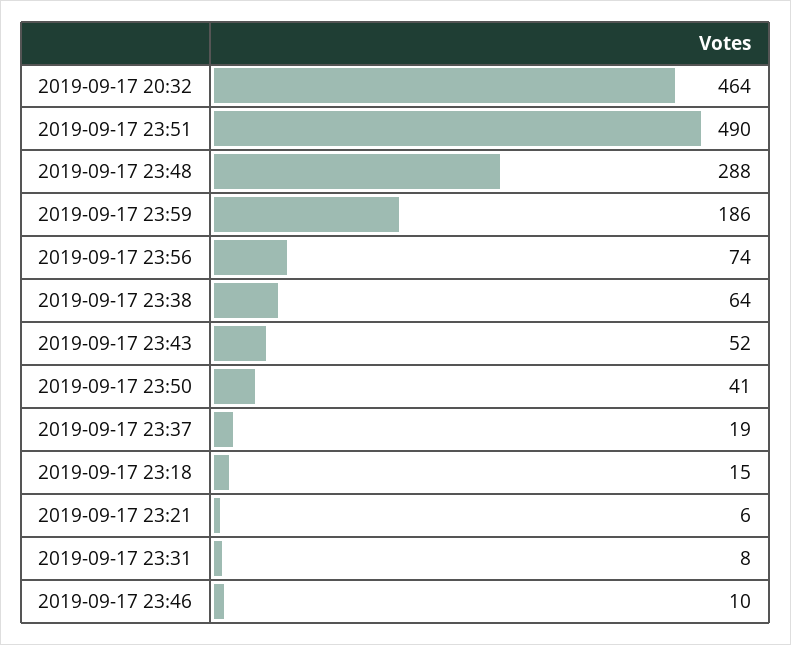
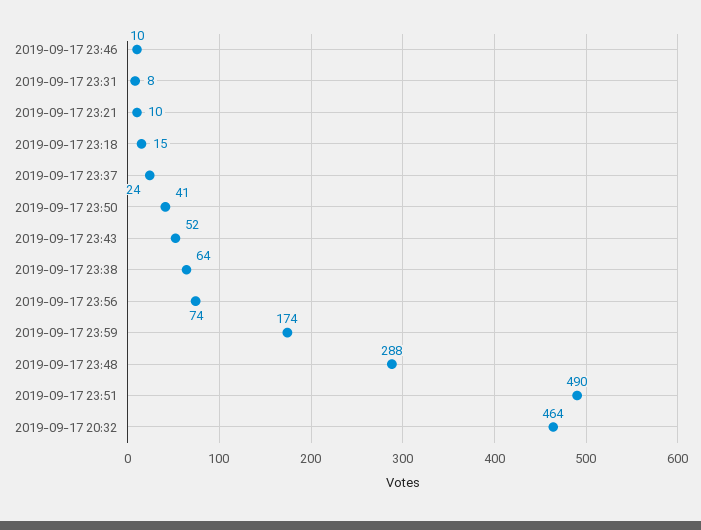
  {
    "2019-09-17 20:32": 464,
    "2019-09-17 23:51": 490,
    "2019-09-17 23:48": 288,
-   "2019-09-17 23:59": 186,
+   "2019-09-17 23:59": 174,
    "2019-09-17 23:56": 74,
    "2019-09-17 23:38": 64,
    "2019-09-17 23:43": 52,
    "2019-09-17 23:50": 41,
-   "2019-09-17 23:37": 19,
+   "2019-09-17 23:37": 24,
    "2019-09-17 23:18": 15,
-   "2019-09-17 23:21": 6,
+   "2019-09-17 23:21": 10,
    "2019-09-17 23:31": 8,
    "2019-09-17 23:46": 10
  }

